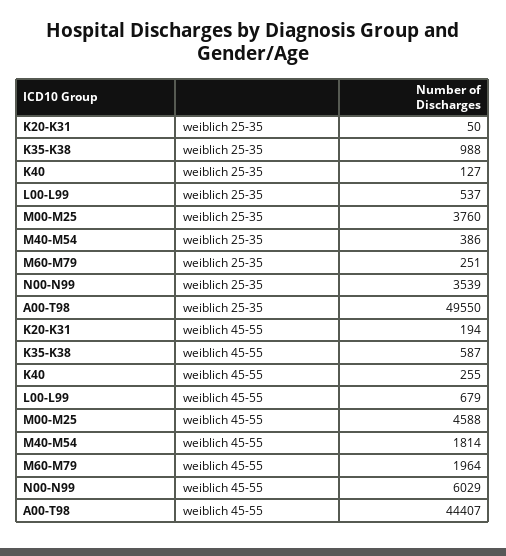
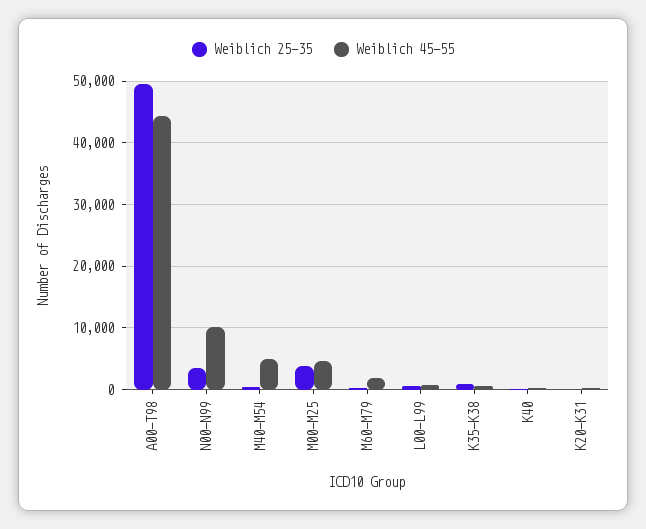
  {
    "weiblich 25-35": {
      "K20-K31": 50,
      "K35-K38": 988,
      "K40": 127,
      "L00-L99": 537,
      "M00-M25": 3760,
      "M40-M54": 386,
      "M60-M79": 251,
      "N00-N99": 3539,
      "A00-T98": 49550
    },
    "weiblich 45-55": {
      "K20-K31": 194,
      "K35-K38": 587,
      "K40": 255,
      "L00-L99": 679,
      "M00-M25": 4588,
-     "M40-M54": 1814,
+     "M40-M54": 5000,
      "M60-M79": 1964,
-     "N00-N99": 6029,
+     "N00-N99": 10000,
      "A00-T98": 44407
    }
  }

